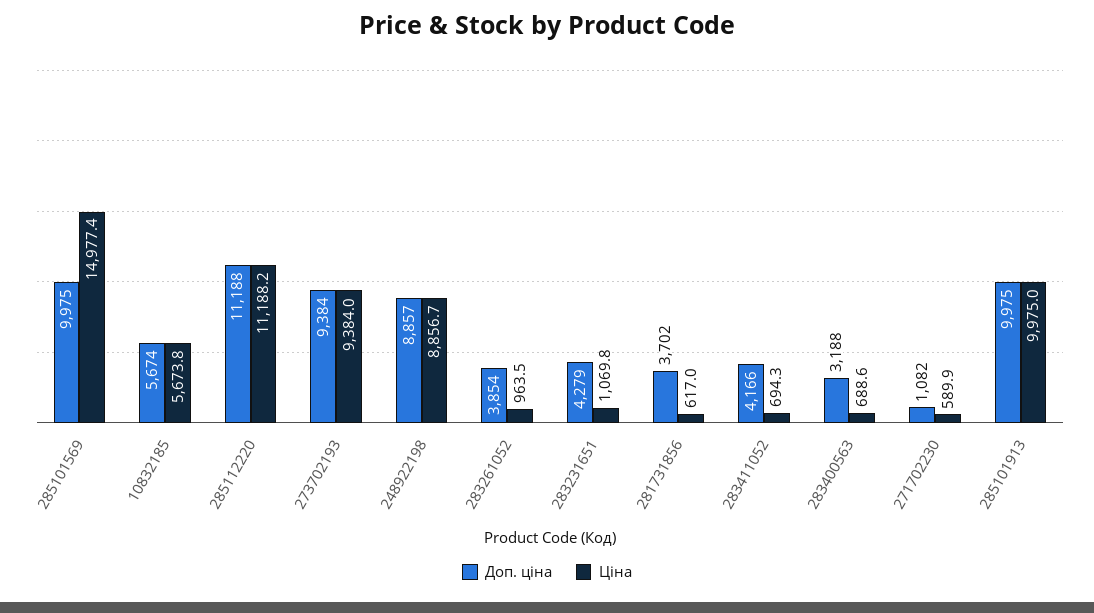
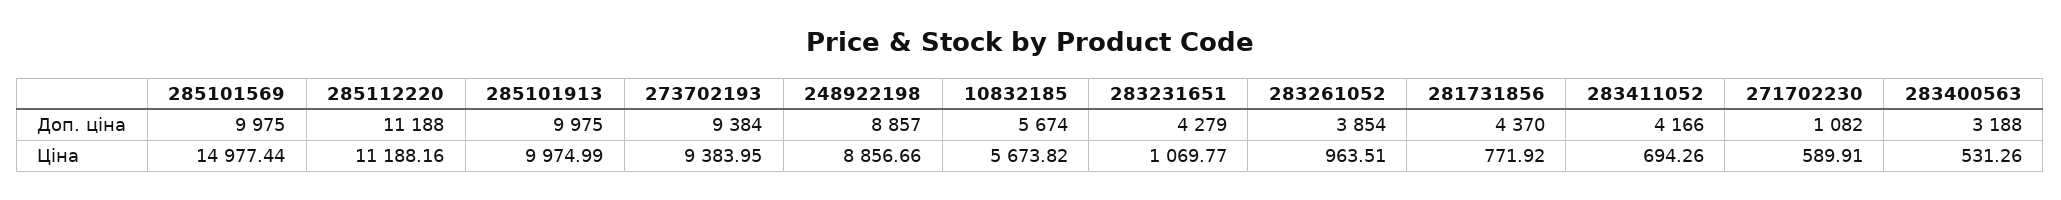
  {
    "Доп. ціна": {
      "285101569": 9975,
      "10832185": 5674,
      "285112220": 11188,
      "273702193": 9384,
      "248922198": 8857,
      "283261052": 3854,
      "283231651": 4279,
-     "281731856": 3702,
+     "281731856": 4370,
      "283411052": 4166,
      "283400563": 3188,
      "271702230": 1082,
      "285101913": 9975
    },
    "Ціна": {
      "285101569": 14977.44,
      "10832185": 5673.82,
      "285112220": 11188.16,
      "273702193": 9383.95,
      "248922198": 8856.66,
      "283261052": 963.51,
      "283231651": 1069.77,
-     "281731856": 617,
+     "281731856": 771.92,
      "283411052": 694.26,
-     "283400563": 688.6,
+     "283400563": 531.26,
      "271702230": 589.91,
      "285101913": 9974.99
    }
  }

